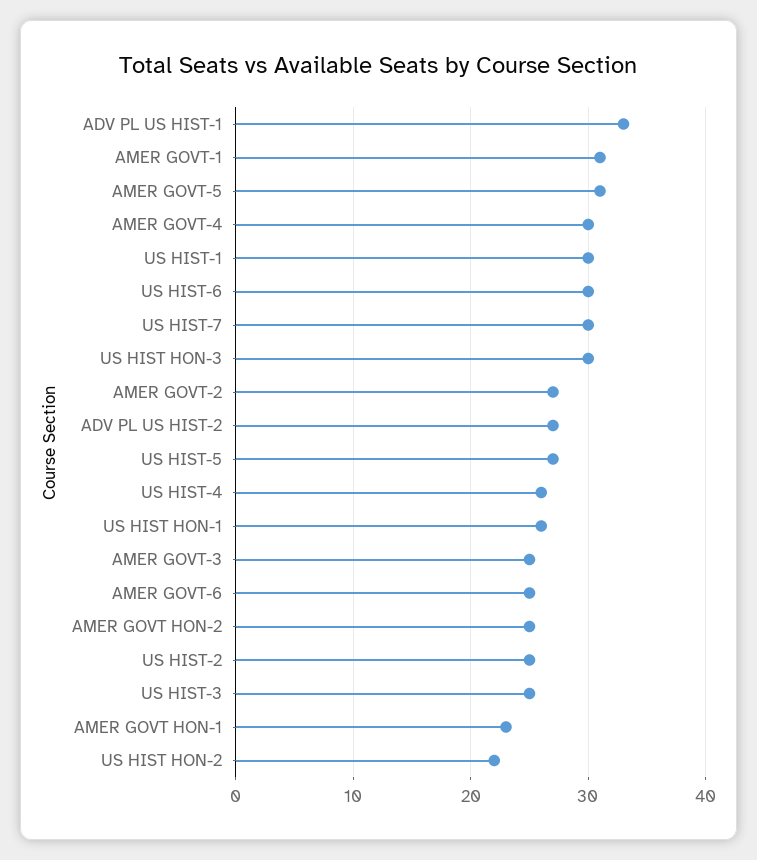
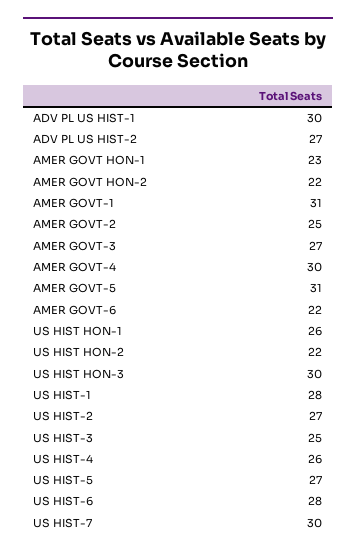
  {
-   "ADV PL US HIST-1": 33,
+   "ADV PL US HIST-1": 30,
    "AMER GOVT-1": 31,
    "AMER GOVT-5": 31,
    "AMER GOVT-4": 30,
-   "US HIST-1": 30,
+   "US HIST-1": 28,
-   "US HIST-6": 30,
+   "US HIST-6": 28,
    "US HIST-7": 30,
    "US HIST HON-3": 30,
-   "AMER GOVT-2": 27,
+   "AMER GOVT-2": 25,
    "ADV PL US HIST-2": 27,
    "US HIST-5": 27,
    "US HIST-4": 26,
    "US HIST HON-1": 26,
-   "AMER GOVT-3": 25,
+   "AMER GOVT-3": 27,
-   "AMER GOVT-6": 25,
+   "AMER GOVT-6": 22,
-   "AMER GOVT HON-2": 25,
+   "AMER GOVT HON-2": 22,
-   "US HIST-2": 25,
+   "US HIST-2": 27,
    "US HIST-3": 25,
    "AMER GOVT HON-1": 23,
    "US HIST HON-2": 22
  }

